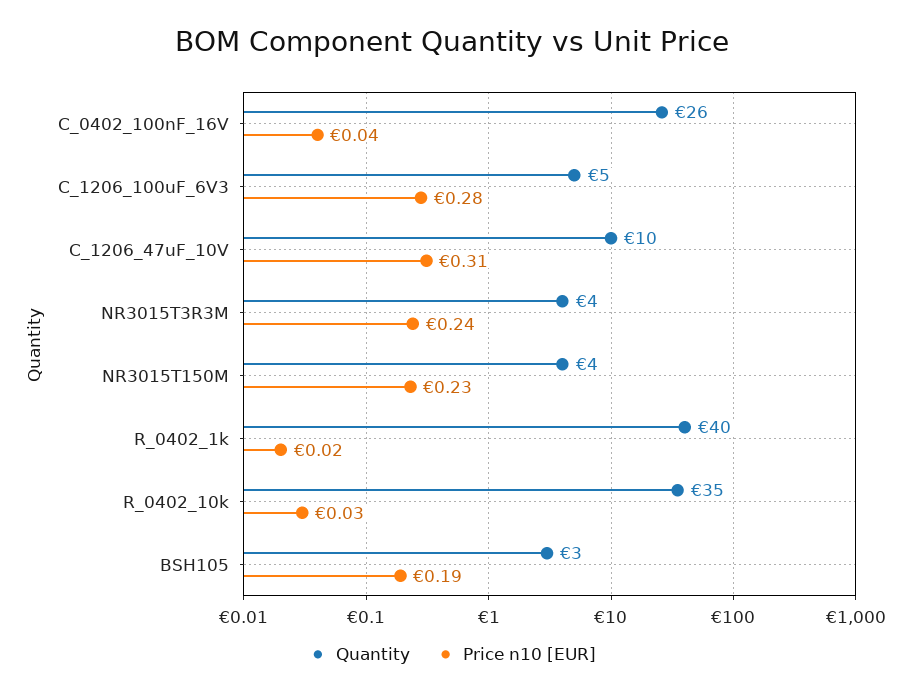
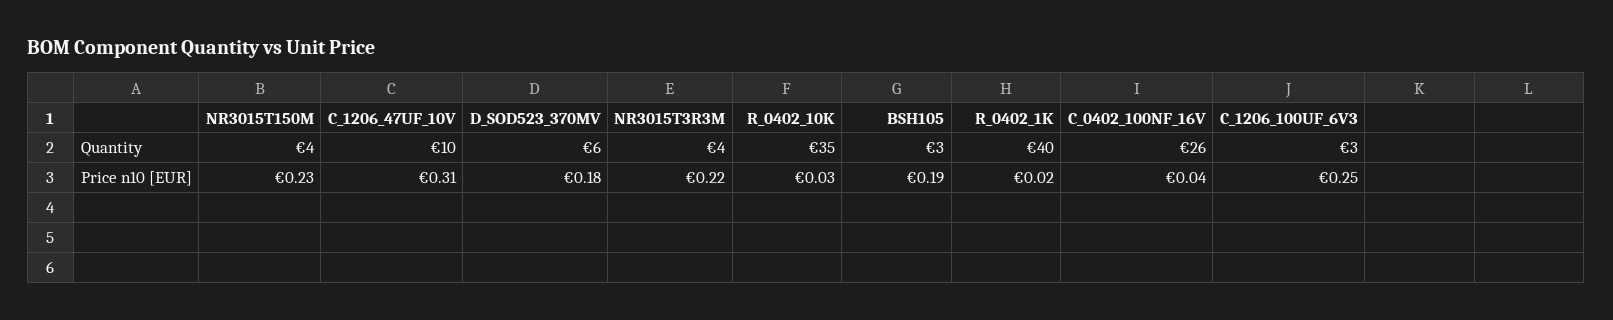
  {
    "Quantity": {
      "C_0402_100nF_16V": 26,
-     "C_1206_100uF_6V3": 5,
+     "C_1206_100uF_6V3": 3,
      "C_1206_47uF_10V": 10,
      "NR3015T3R3M": 4,
      "NR3015T150M": 4,
      "R_0402_1k": 40,
      "R_0402_10k": 35,
-     "BSH105": 3
+     "BSH105": 3,
+     "D_SOD523_370MV": 6
    },
    "Price n10 [EUR]": {
      "C_0402_100nF_16V": 0.04,
-     "C_1206_100uF_6V3": 0.28,
+     "C_1206_100uF_6V3": 0.25,
      "C_1206_47uF_10V": 0.31,
-     "NR3015T3R3M": 0.24,
+     "NR3015T3R3M": 0.22,
      "NR3015T150M": 0.23,
      "R_0402_1k": 0.02,
      "R_0402_10k": 0.03,
-     "BSH105": 0.19
+     "BSH105": 0.19,
+     "D_SOD523_370MV": 0.18
    }
  }

